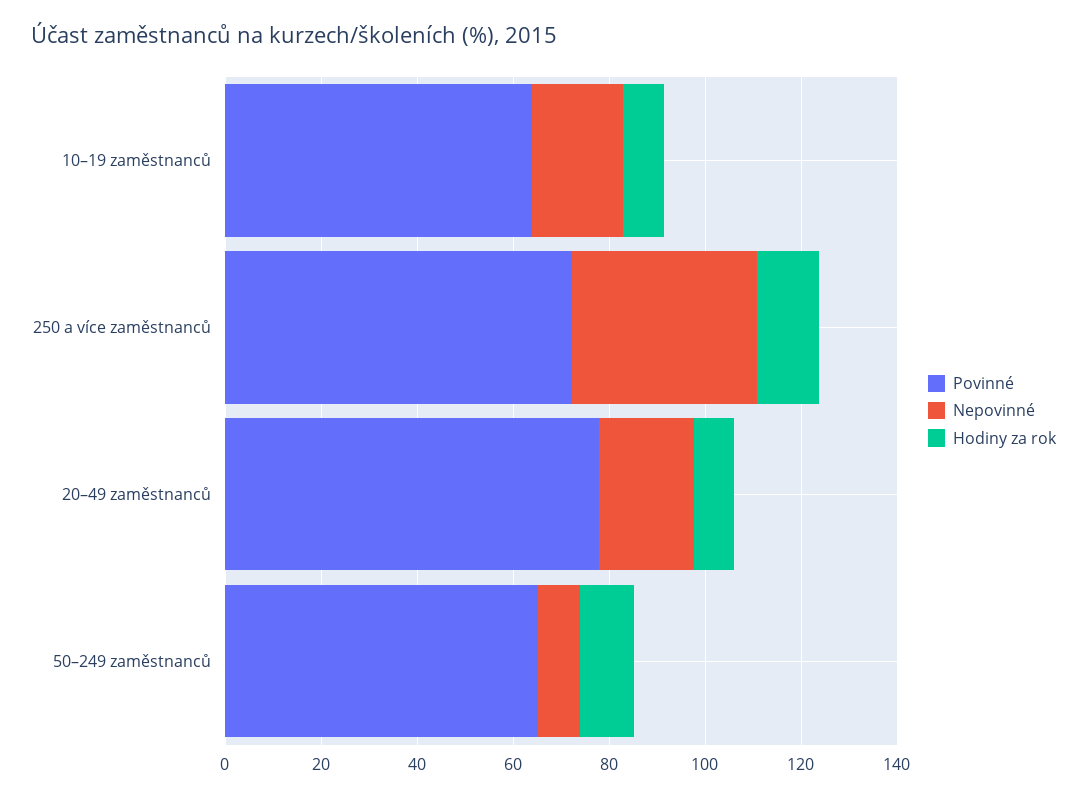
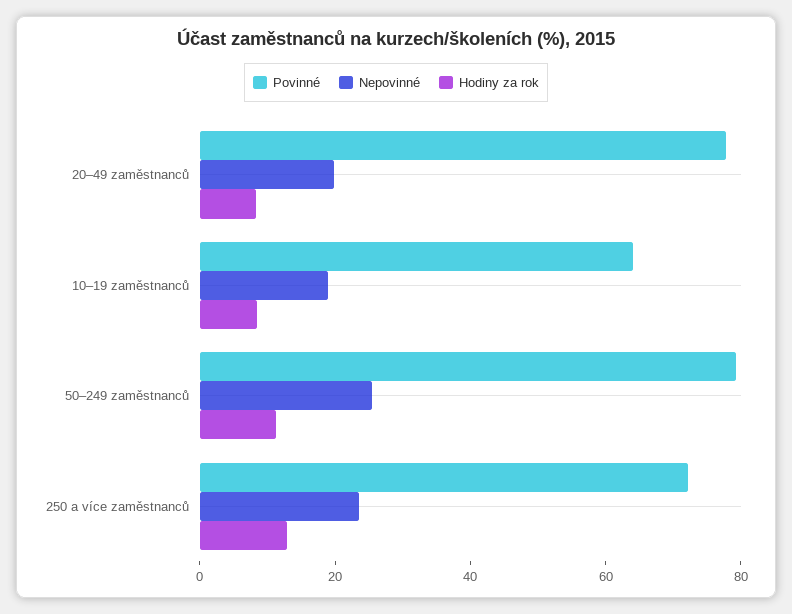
  {
    "Povinné": {
      "10–19 zaměstnanců": 65,
      "250 a více zaměstnanců": 70,
      "20–49 zaměstnanců": 80,
-     "50–249 zaměstnanců": 65
+     "50–249 zaměstnanců": 80
    },
    "Nepovinné": {
      "10–19 zaměstnanců": 20,
-     "250 a více zaměstnanců": 40,
+     "250 a více zaměstnanců": 25,
      "20–49 zaměstnanců": 20,
-     "50–249 zaměstnanců": 10
+     "50–249 zaměstnanců": 25
    },
    "Hodiny za rok": {
      "10–19 zaměstnanců": 10,
      "250 a více zaměstnanců": 15,
      "20–49 zaměstnanců": 10,
      "50–249 zaměstnanců": 10
    }
  }

